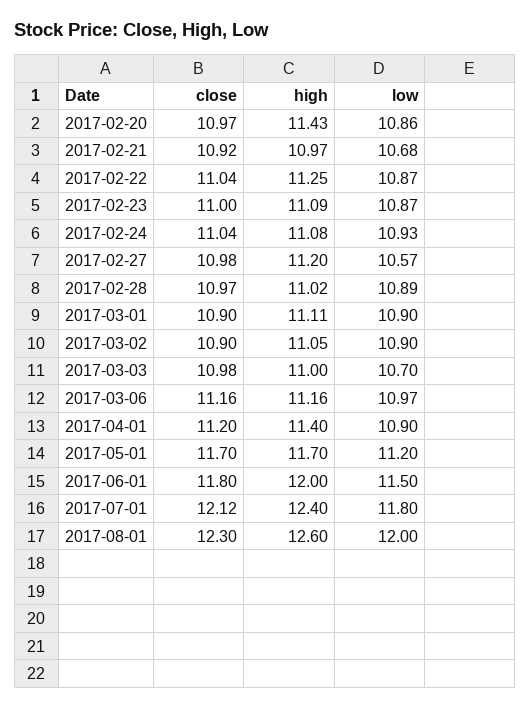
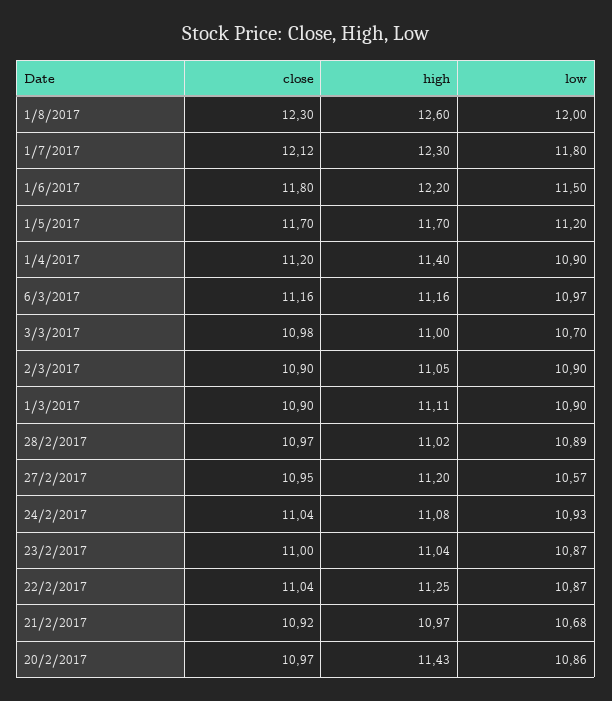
  {
    "close": {
      "2017-02-20": 10.97,
      "2017-02-21": 10.92,
      "2017-02-22": 11.04,
      "2017-02-23": 11,
      "2017-02-24": 11.04,
-     "2017-02-27": 10.98,
+     "2017-02-27": 10.95,
      "2017-02-28": 10.97,
      "2017-03-01": 10.9,
      "2017-03-02": 10.9,
      "2017-03-03": 10.98,
      "2017-03-06": 11.16,
      "2017-04-01": 11.2,
      "2017-05-01": 11.7,
      "2017-06-01": 11.8,
      "2017-07-01": 12.12,
      "2017-08-01": 12.3
    },
    "high": {
      "2017-02-20": 11.43,
      "2017-02-21": 10.97,
      "2017-02-22": 11.25,
-     "2017-02-23": 11.09,
+     "2017-02-23": 11.04,
      "2017-02-24": 11.08,
      "2017-02-27": 11.2,
      "2017-02-28": 11.02,
      "2017-03-01": 11.11,
      "2017-03-02": 11.05,
      "2017-03-03": 11,
      "2017-03-06": 11.16,
      "2017-04-01": 11.4,
      "2017-05-01": 11.7,
-     "2017-06-01": 12,
+     "2017-06-01": 12.2,
-     "2017-07-01": 12.4,
+     "2017-07-01": 12.3,
      "2017-08-01": 12.6
    },
    "low": {
      "2017-02-20": 10.86,
      "2017-02-21": 10.68,
      "2017-02-22": 10.87,
      "2017-02-23": 10.87,
      "2017-02-24": 10.93,
      "2017-02-27": 10.57,
      "2017-02-28": 10.89,
      "2017-03-01": 10.9,
      "2017-03-02": 10.9,
      "2017-03-03": 10.7,
      "2017-03-06": 10.97,
      "2017-04-01": 10.9,
      "2017-05-01": 11.2,
      "2017-06-01": 11.5,
      "2017-07-01": 11.8,
      "2017-08-01": 12
    }
  }

